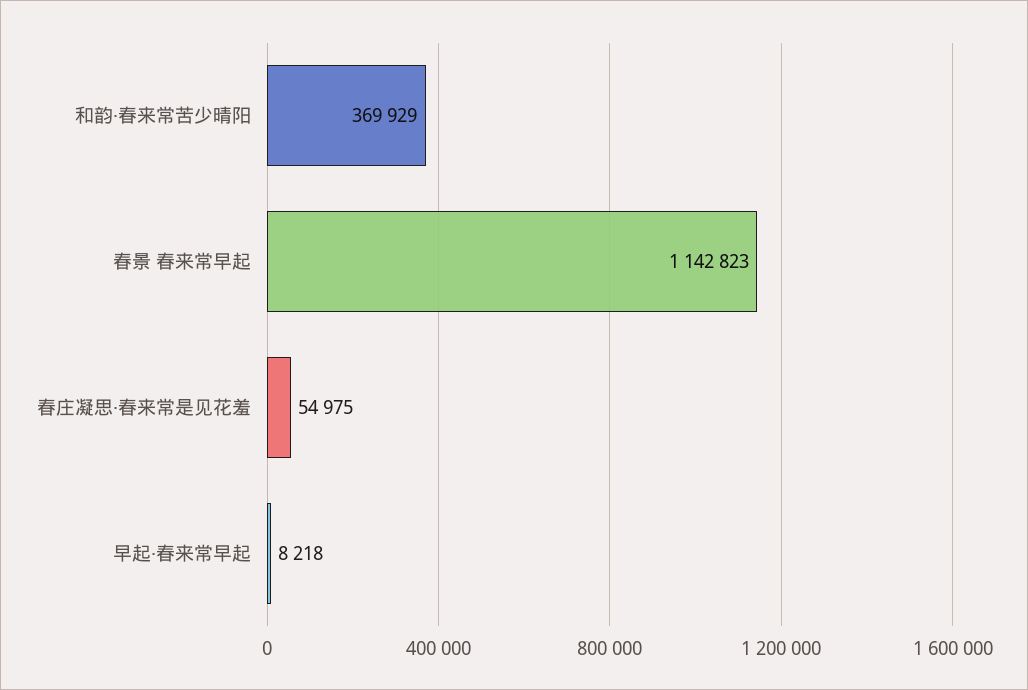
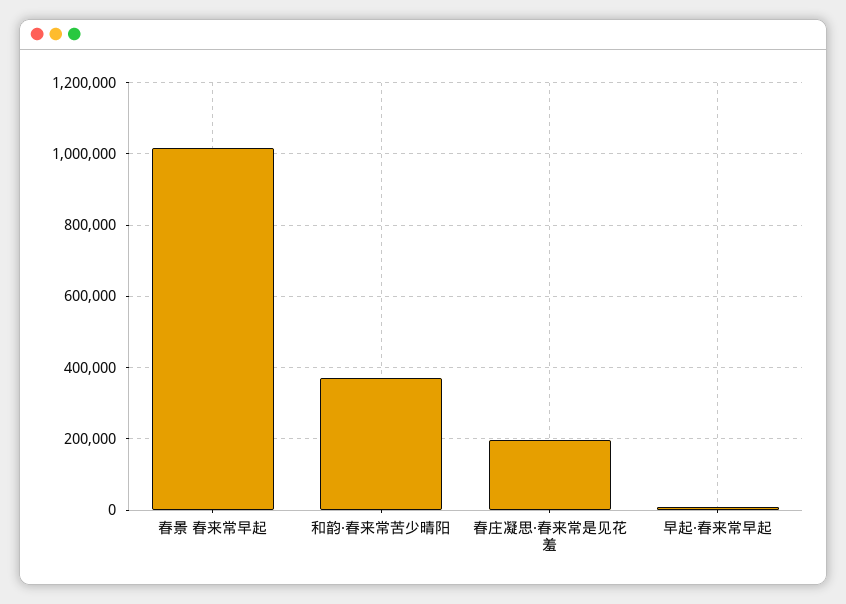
  {
    "和韵·春来常苦少晴阳": 369929,
-   "春景 春来常早起": 1142823,
+   "春景 春来常早起": 1020000,
-   "春庄凝思·春来常是见花羞": 54975,
+   "春庄凝思·春来常是见花羞": 200000,
    "早起·春来常早起": 8218
  }

